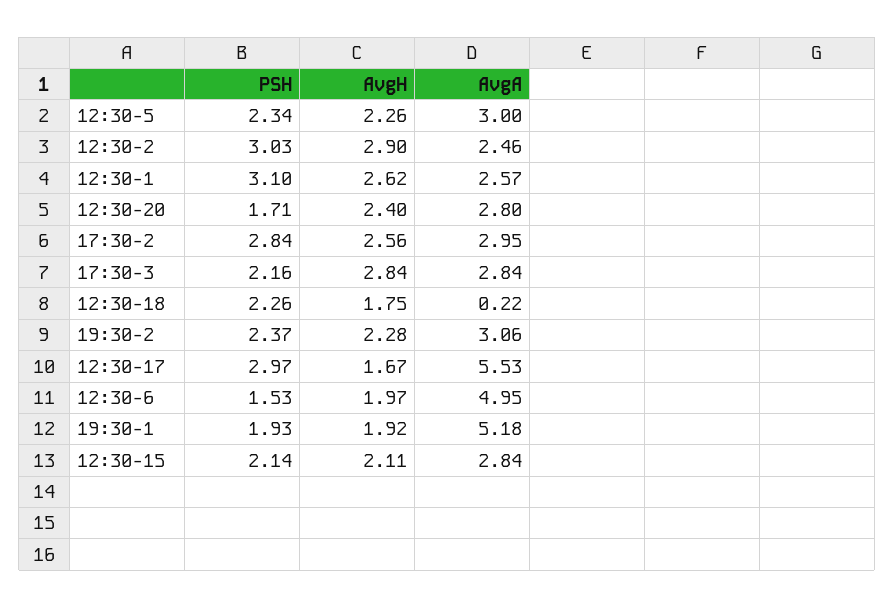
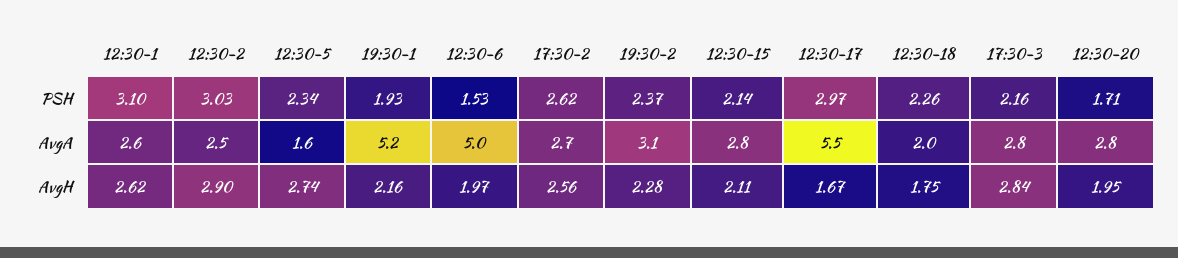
  {
    "PSH": {
      "12:30-5": 2.34,
      "12:30-2": 3.03,
      "12:30-1": 3.1,
      "12:30-20": 1.71,
-     "17:30-2": 2.84,
+     "17:30-2": 2.62,
      "17:30-3": 2.16,
      "12:30-18": 2.26,
      "19:30-2": 2.37,
      "12:30-17": 2.97,
      "12:30-6": 1.53,
      "19:30-1": 1.93,
      "12:30-15": 2.14
    },
    "AvgH": {
-     "12:30-5": 2.26,
+     "12:30-5": 2.74,
      "12:30-2": 2.9,
      "12:30-1": 2.62,
-     "12:30-20": 2.4,
+     "12:30-20": 1.95,
      "17:30-2": 2.56,
      "17:30-3": 2.84,
      "12:30-18": 1.75,
      "19:30-2": 2.28,
      "12:30-17": 1.67,
      "12:30-6": 1.97,
-     "19:30-1": 1.92,
+     "19:30-1": 2.16,
      "12:30-15": 2.11
    },
    "AvgA": {
-     "12:30-5": 3,
+     "12:30-5": 1.6,
      "12:30-2": 2.46,
      "12:30-1": 2.57,
      "12:30-20": 2.8,
-     "17:30-2": 2.95,
+     "17:30-2": 2.7,
      "17:30-3": 2.84,
-     "12:30-18": 0.22,
+     "12:30-18": 2,
      "19:30-2": 3.06,
      "12:30-17": 5.53,
      "12:30-6": 4.95,
      "19:30-1": 5.18,
      "12:30-15": 2.84
    }
  }

